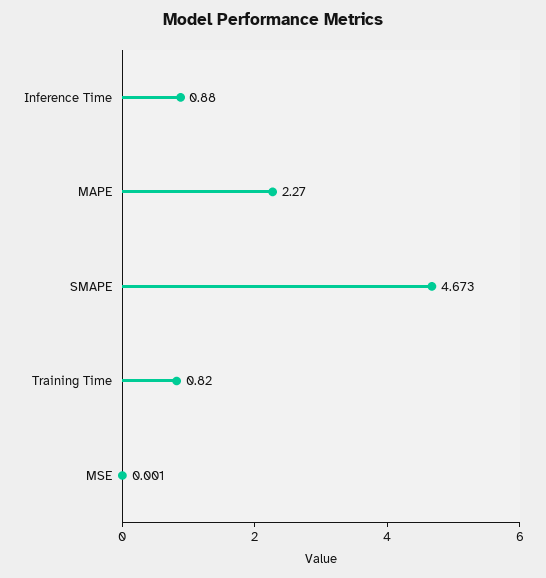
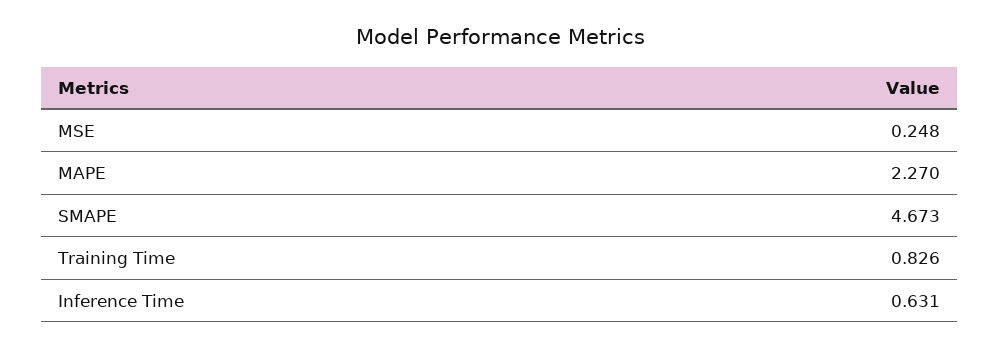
  {
-   "Inference Time": 0.88,
+   "Inference Time": 0.631,
    "MAPE": 2.27,
    "SMAPE": 4.673,
-   "Training Time": 0.82,
+   "Training Time": 0.826,
-   "MSE": 0.001
+   "MSE": 0.248
  }

